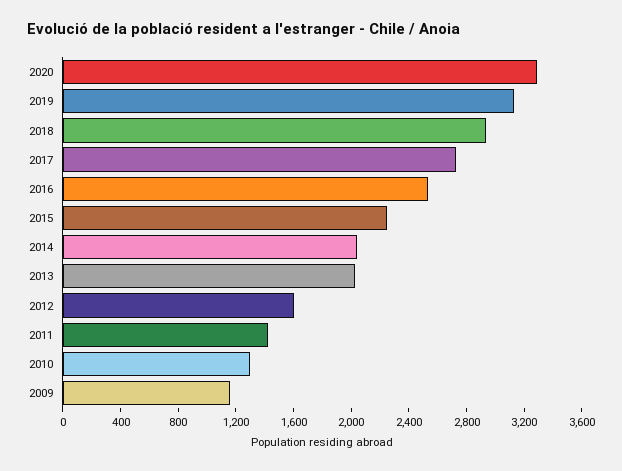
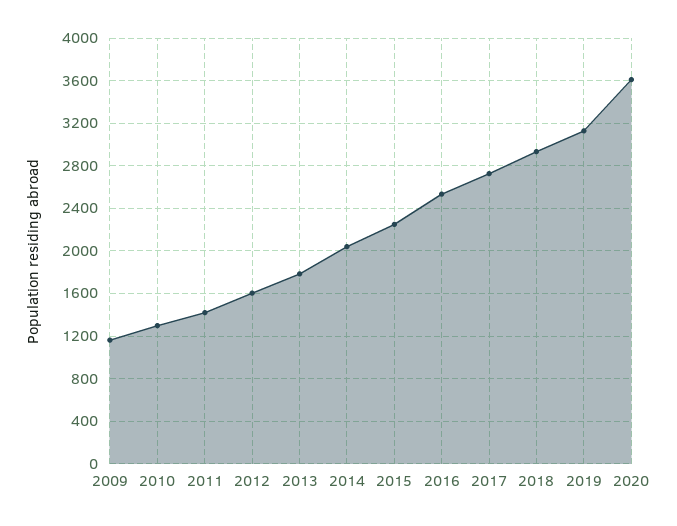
  {
-   "2020": 3300,
+   "2020": 3600,
    "2019": 3100,
    "2018": 2900,
    "2017": 2700,
    "2016": 2500,
    "2015": 2200,
    "2014": 2000,
-   "2013": 2000,
+   "2013": 1800,
    "2012": 1600,
    "2011": 1400,
    "2010": 1300,
    "2009": 1200
  }

